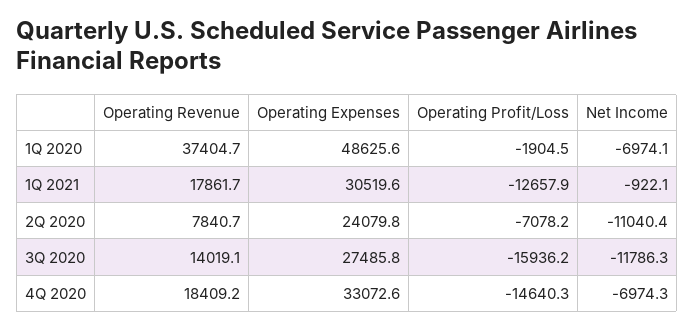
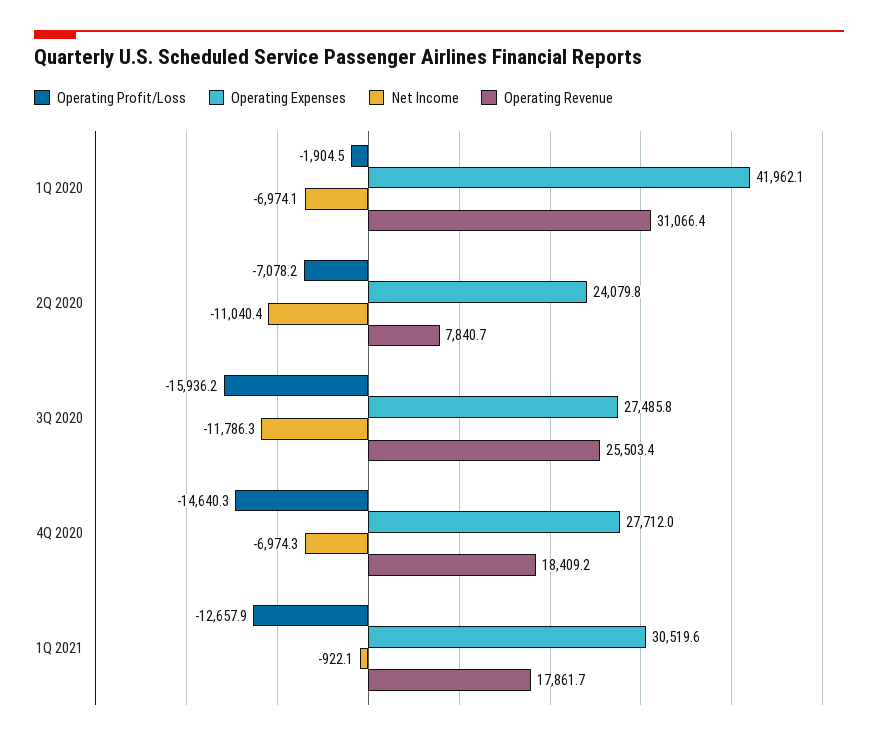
  {
    "Operating Revenue": {
-     "1Q 2020": 37404.7,
+     "1Q 2020": 31066.4,
      "1Q 2021": 17861.7,
      "2Q 2020": 7840.7,
-     "3Q 2020": 14019.1,
+     "3Q 2020": 25503.4,
      "4Q 2020": 18409.2
    },
    "Operating Expenses": {
-     "1Q 2020": 48625.6,
+     "1Q 2020": 41962.1,
      "1Q 2021": 30519.6,
      "2Q 2020": 24079.8,
      "3Q 2020": 27485.8,
-     "4Q 2020": 33072.6
+     "4Q 2020": 27712
    },
    "Operating Profit/Loss": {
      "1Q 2020": -1904.5,
      "1Q 2021": -12657.9,
      "2Q 2020": -7078.2,
      "3Q 2020": -15936.2,
      "4Q 2020": -14640.3
    },
    "Net Income": {
      "1Q 2020": -6974.1,
      "1Q 2021": -922.1,
      "2Q 2020": -11040.4,
      "3Q 2020": -11786.3,
      "4Q 2020": -6974.3
    }
  }

